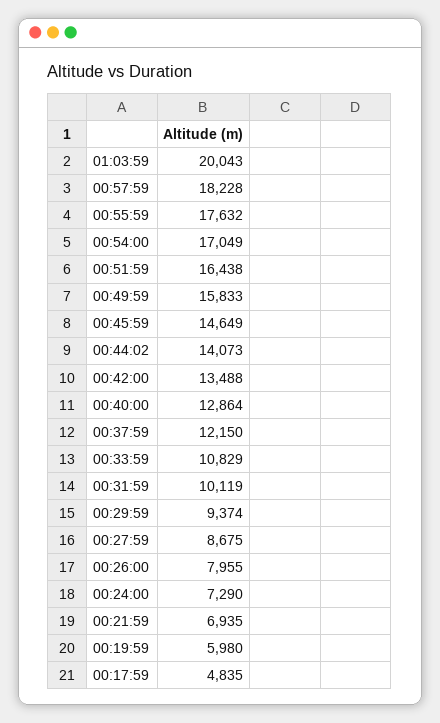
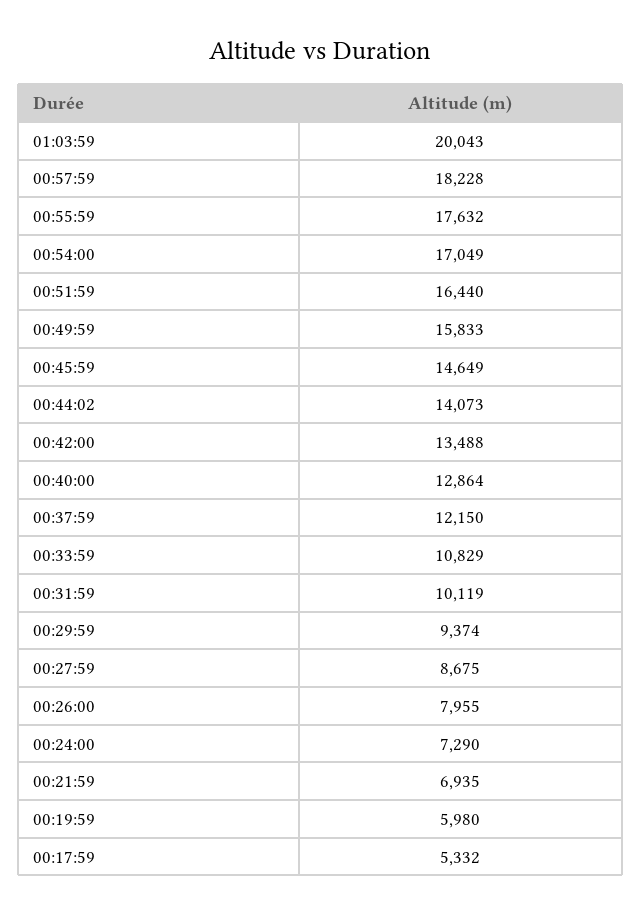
  {
    "01:03:59": 20043,
    "00:57:59": 18228,
    "00:55:59": 17632,
    "00:54:00": 17049,
-   "00:51:59": 16438,
+   "00:51:59": 16440,
    "00:49:59": 15833,
    "00:45:59": 14649,
    "00:44:02": 14073,
    "00:42:00": 13488,
    "00:40:00": 12864,
    "00:37:59": 12150,
    "00:33:59": 10829,
    "00:31:59": 10119,
    "00:29:59": 9374,
    "00:27:59": 8675,
    "00:26:00": 7955,
    "00:24:00": 7290,
    "00:21:59": 6935,
    "00:19:59": 5980,
-   "00:17:59": 4835
+   "00:17:59": 5332
  }

